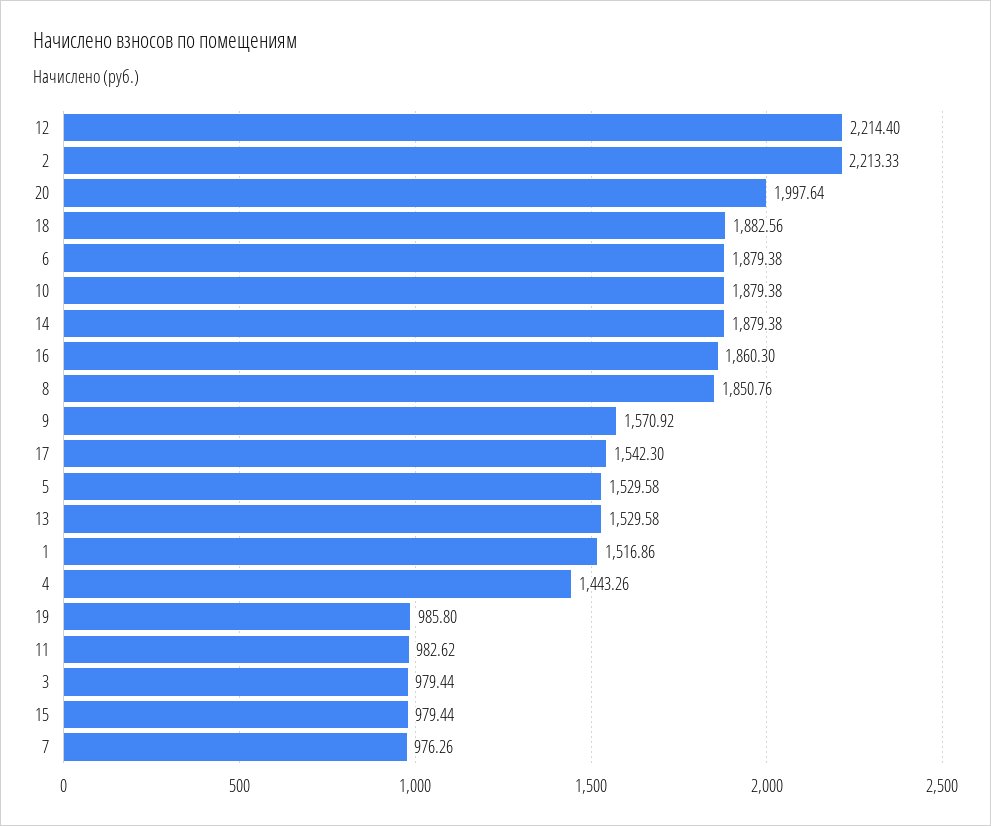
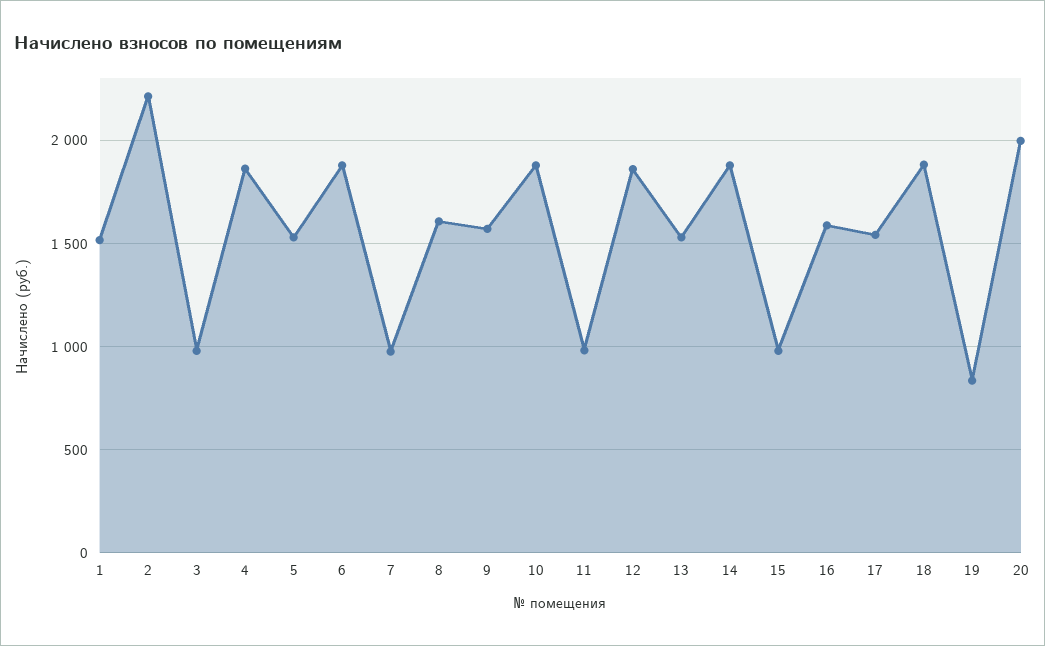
  {
-   "12": 2214.4,
+   "12": 1850,
    "2": 2213.33,
    "20": 1997.64,
    "18": 1882.56,
    "6": 1879.38,
    "10": 1879.38,
    "14": 1879.38,
-   "16": 1860.3,
+   "16": 1600,
-   "8": 1850.76,
+   "8": 1600,
    "9": 1570.92,
    "17": 1542.3,
    "5": 1529.58,
    "13": 1529.58,
    "1": 1516.86,
-   "4": 1443.26,
+   "4": 1850,
-   "19": 985.8,
+   "19": 850,
    "11": 982.62,
    "3": 979.44,
    "15": 979.44,
    "7": 976.26
  }

